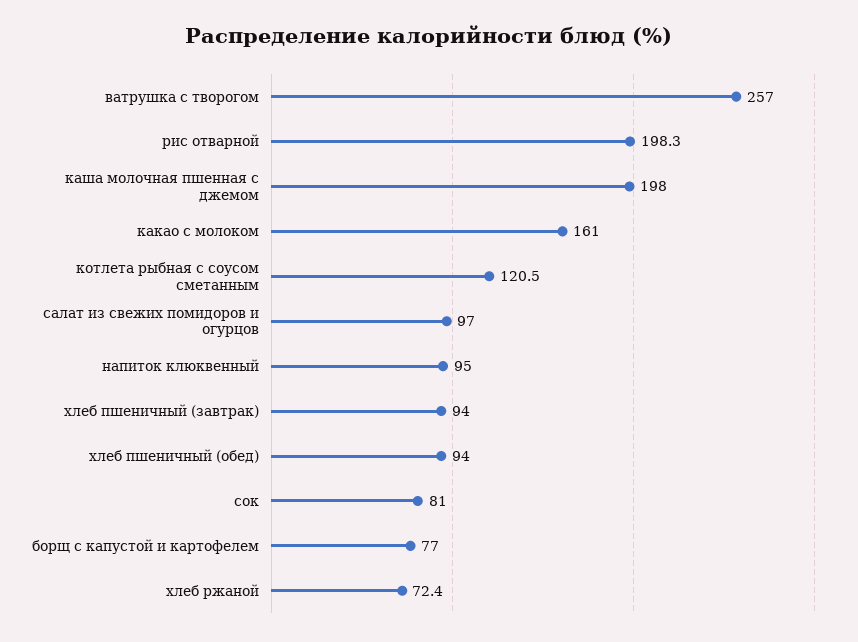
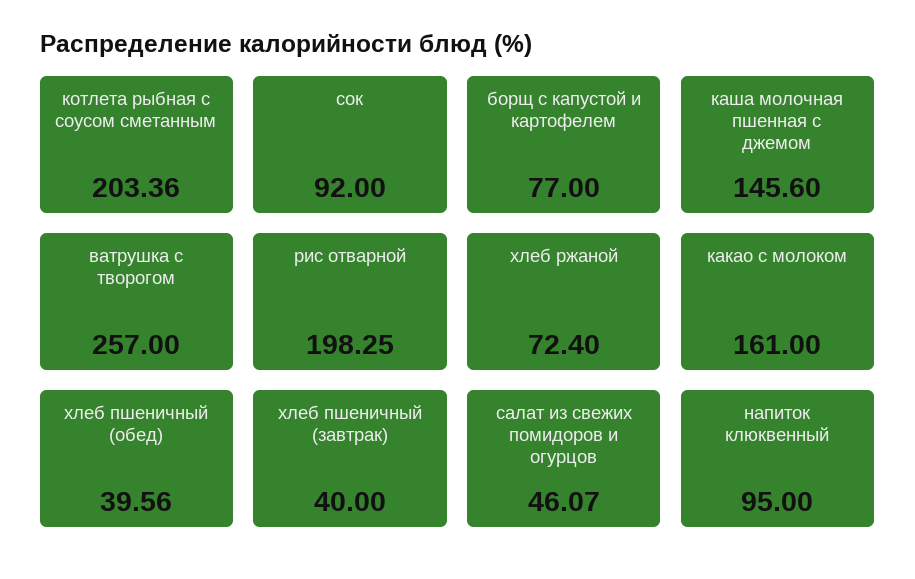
  {
    "ватрушка с творогом": 257,
    "рис отварной": 198.25,
-   "каша молочная пшенная с джемом": 198,
+   "каша молочная пшенная с джемом": 145.6,
    "какао с молоком": 161,
-   "котлета рыбная с соусом сметанным": 120.5,
+   "котлета рыбная с соусом сметанным": 203.36,
-   "салат из свежих помидоров и огурцов": 97,
+   "салат из свежих помидоров и огурцов": 46.07,
    "напиток клюквенный": 95,
-   "хлеб пшеничный (завтрак)": 94,
+   "хлеб пшеничный (завтрак)": 40,
-   "хлеб пшеничный (обед)": 94,
+   "хлеб пшеничный (обед)": 39.56,
-   "сок": 81,
+   "сок": 92,
    "борщ с капустой и картофелем": 77,
    "хлеб ржаной": 72.4
  }

